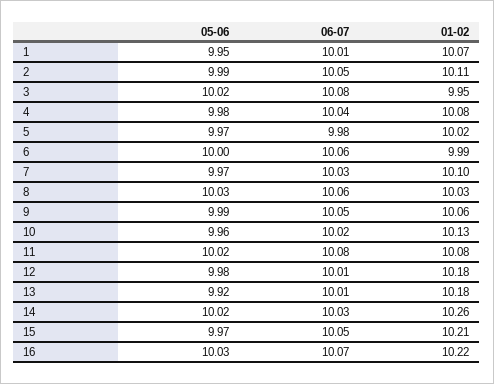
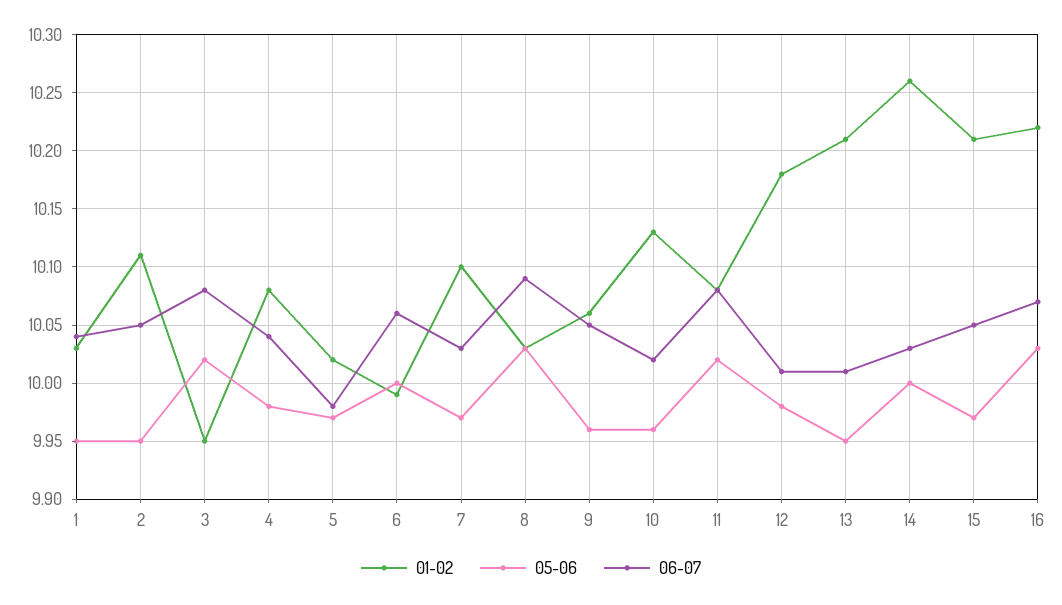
  {
    "05-06": {
      "1": 9.95,
-     "2": 9.99,
+     "2": 9.95,
      "3": 10.02,
      "4": 9.98,
      "5": 9.97,
      "6": 10,
      "7": 9.97,
      "8": 10.03,
-     "9": 9.99,
+     "9": 9.96,
      "10": 9.96,
      "11": 10.02,
      "12": 9.98,
-     "13": 9.92,
+     "13": 9.95,
-     "14": 10.02,
+     "14": 10,
      "15": 9.97,
      "16": 10.03
    },
    "06-07": {
-     "1": 10.01,
+     "1": 10.04,
      "2": 10.05,
      "3": 10.08,
      "4": 10.04,
      "5": 9.98,
      "6": 10.06,
      "7": 10.03,
-     "8": 10.06,
+     "8": 10.09,
      "9": 10.05,
      "10": 10.02,
      "11": 10.08,
      "12": 10.01,
      "13": 10.01,
      "14": 10.03,
      "15": 10.05,
      "16": 10.07
    },
    "01-02": {
-     "1": 10.07,
+     "1": 10.03,
      "2": 10.11,
      "3": 9.95,
      "4": 10.08,
      "5": 10.02,
      "6": 9.99,
      "7": 10.1,
      "8": 10.03,
      "9": 10.06,
      "10": 10.13,
      "11": 10.08,
      "12": 10.18,
-     "13": 10.18,
+     "13": 10.21,
      "14": 10.26,
      "15": 10.21,
      "16": 10.22
    }
  }

